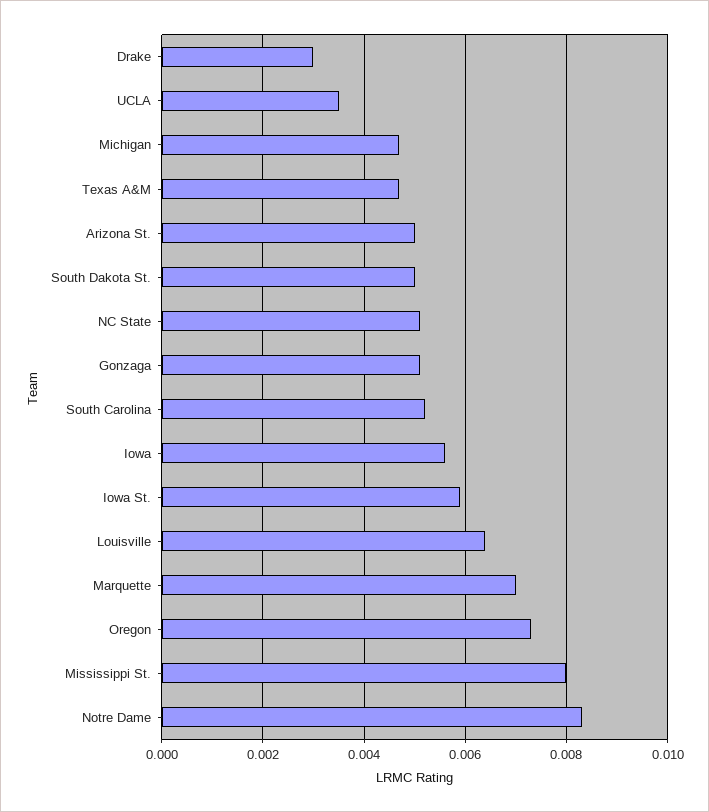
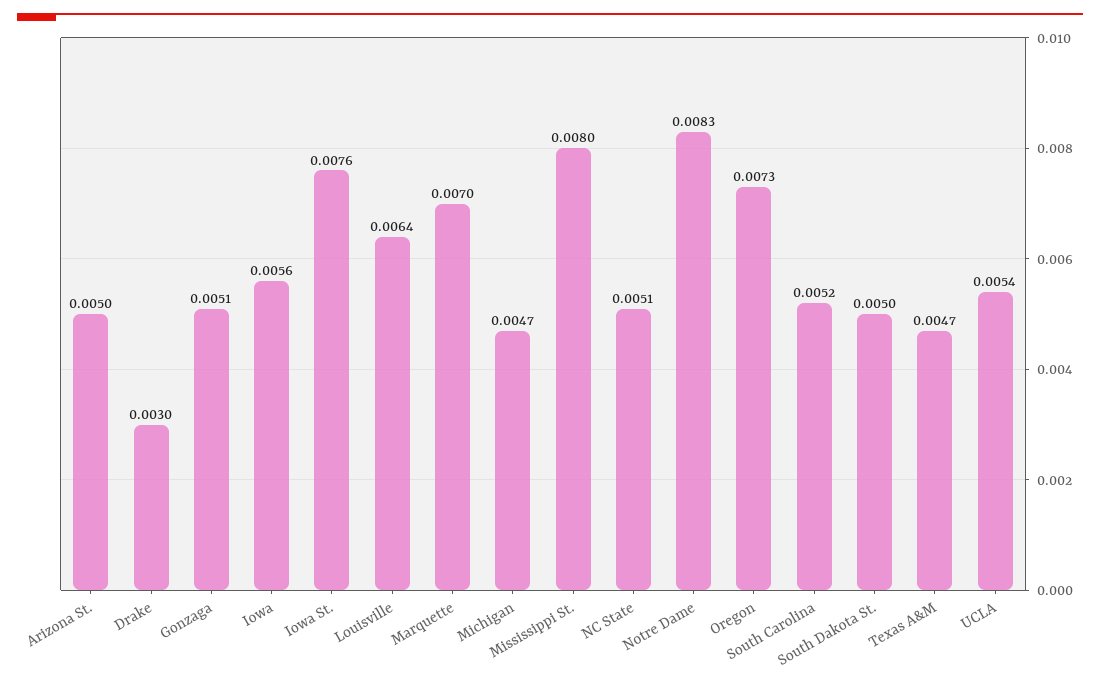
  {
    "Drake": 0.003,
-   "UCLA": 0.0035,
+   "UCLA": 0.0054,
    "Michigan": 0.0047,
    "Texas A&M": 0.0047,
    "Arizona St.": 0.005,
    "South Dakota St.": 0.005,
    "NC State": 0.0051,
    "Gonzaga": 0.0051,
    "South Carolina": 0.0052,
    "Iowa": 0.0056,
-   "Iowa St.": 0.006,
+   "Iowa St.": 0.0076,
    "Louisville": 0.0064,
    "Marquette": 0.007,
    "Oregon": 0.0073,
    "Mississippi St.": 0.008,
    "Notre Dame": 0.0083
  }

